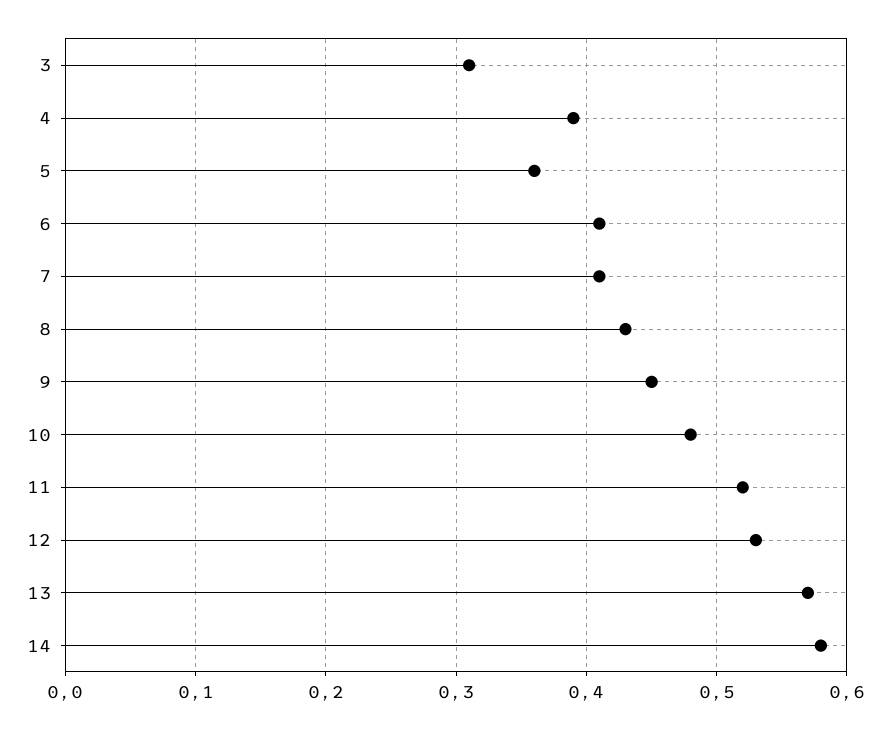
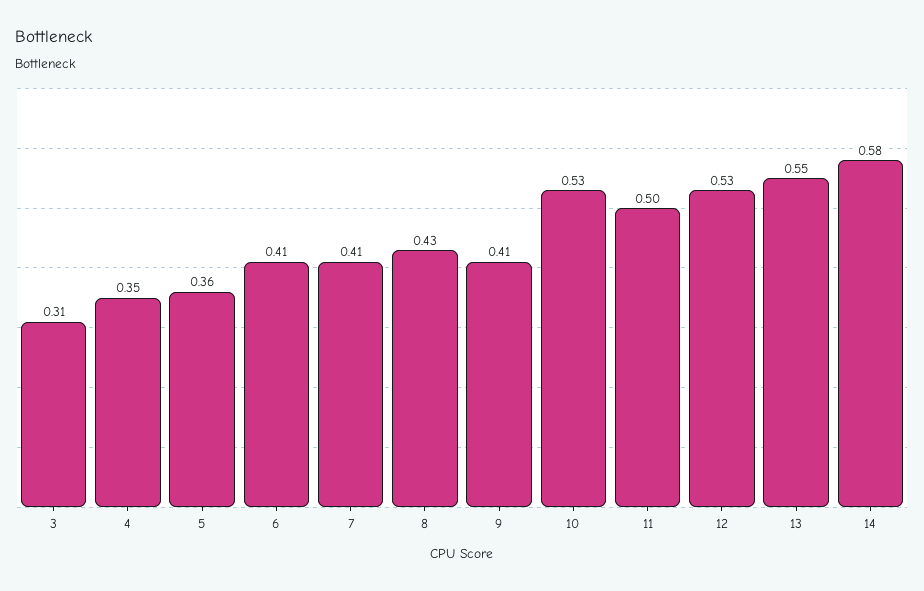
  {
    "3": 0.31,
-   "4": 0.39,
+   "4": 0.35,
    "5": 0.36,
    "6": 0.41,
    "7": 0.41,
    "8": 0.43,
-   "9": 0.45,
+   "9": 0.41,
-   "10": 0.48,
+   "10": 0.53,
-   "11": 0.52,
+   "11": 0.5,
    "12": 0.53,
-   "13": 0.57,
+   "13": 0.55,
    "14": 0.58
  }

